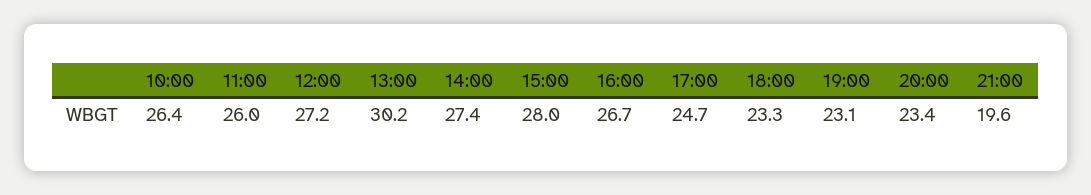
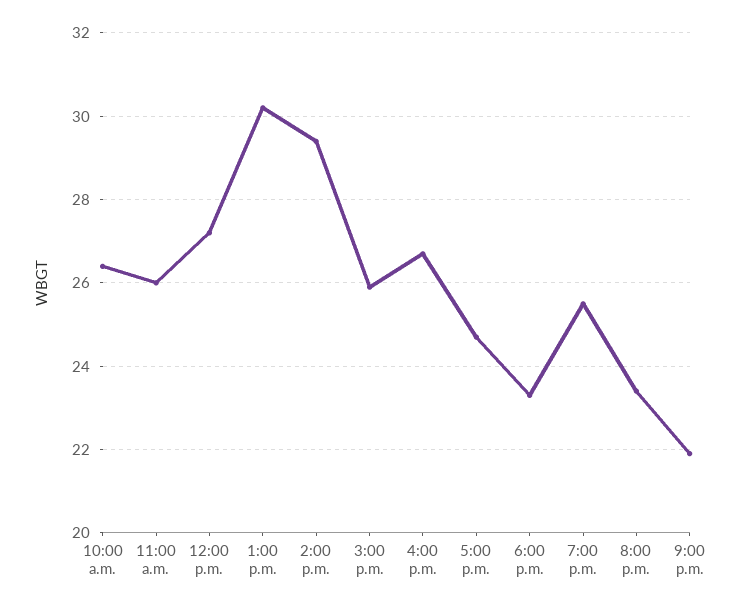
  {
    "10:00": 26.4,
    "11:00": 26,
    "12:00": 27.2,
    "13:00": 30.2,
-   "14:00": 27.4,
+   "14:00": 29.5,
-   "15:00": 28,
+   "15:00": 26,
    "16:00": 26.7,
    "17:00": 24.7,
    "18:00": 23.3,
-   "19:00": 23.1,
+   "19:00": 25.5,
    "20:00": 23.4,
-   "21:00": 19.6
+   "21:00": 22
  }

